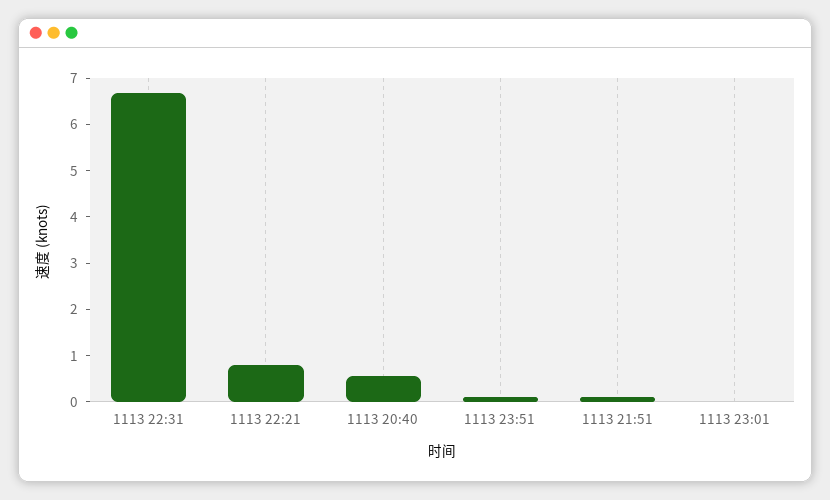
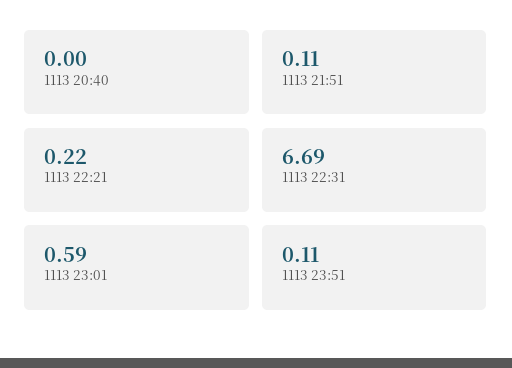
  {
    "1113 22:31": 6.69,
-   "1113 22:21": 0.8,
+   "1113 22:21": 0.22,
-   "1113 20:40": 0.6,
+   "1113 20:40": 0,
    "1113 23:51": 0.11,
    "1113 21:51": 0.11,
-   "1113 23:01": 0
+   "1113 23:01": 0.59
  }

